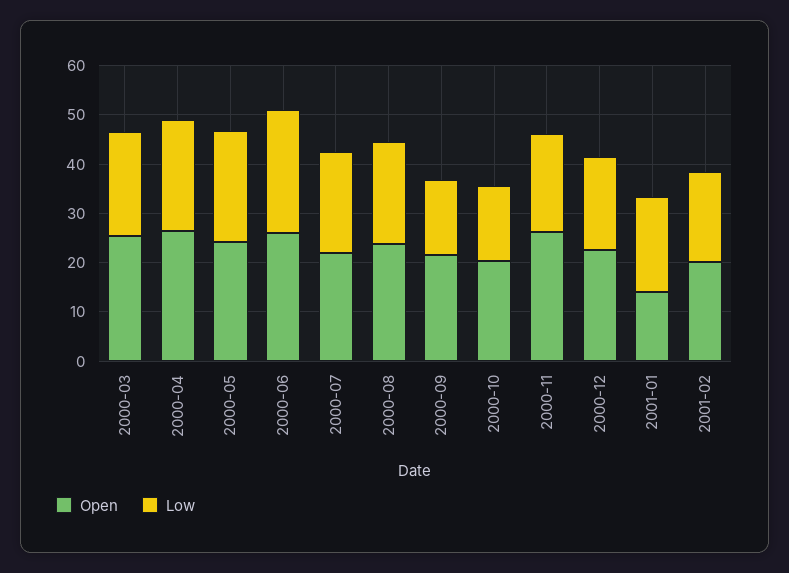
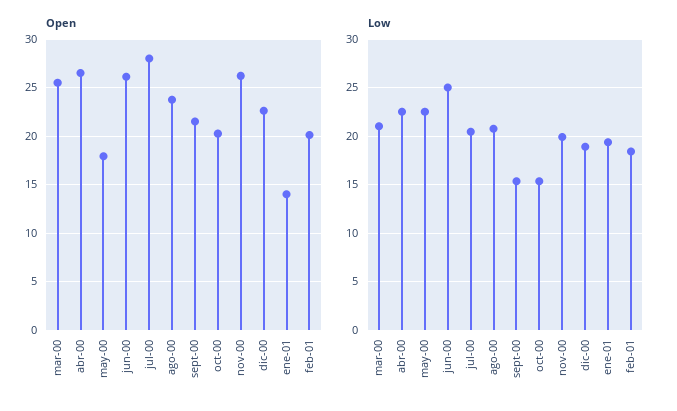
  {
    "Open": {
      "2000-03": 26,
      "2000-04": 27,
-     "2000-05": 24,
+     "2000-05": 18,
      "2000-06": 26,
-     "2000-07": 22,
+     "2000-07": 28,
      "2000-08": 24,
      "2000-09": 22,
      "2000-10": 20,
      "2000-11": 26,
      "2000-12": 23,
      "2001-01": 14,
      "2001-02": 20
    },
    "Low": {
      "2000-03": 21,
      "2000-04": 23,
      "2000-05": 23,
      "2000-06": 25,
      "2000-07": 20,
      "2000-08": 21,
      "2000-09": 15,
      "2000-10": 15,
      "2000-11": 20,
      "2000-12": 19,
      "2001-01": 19,
      "2001-02": 18
    }
  }

